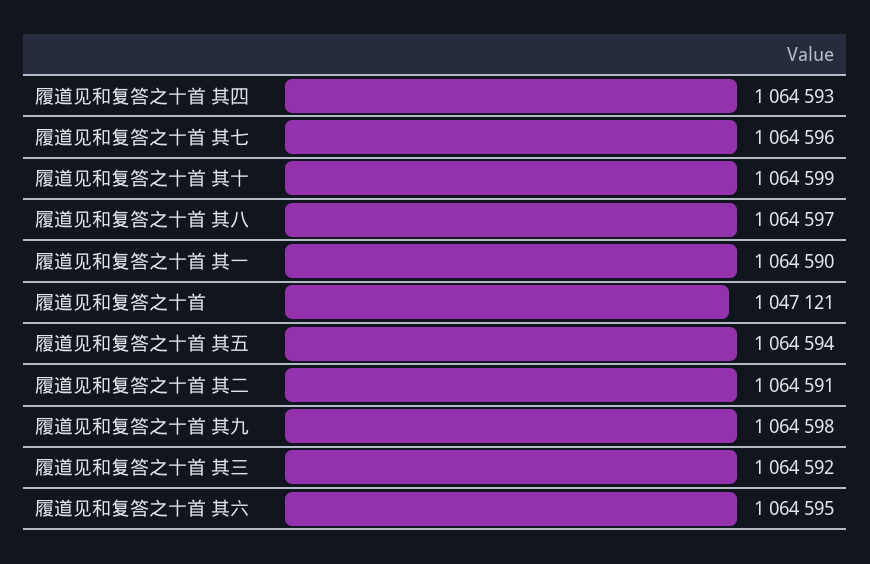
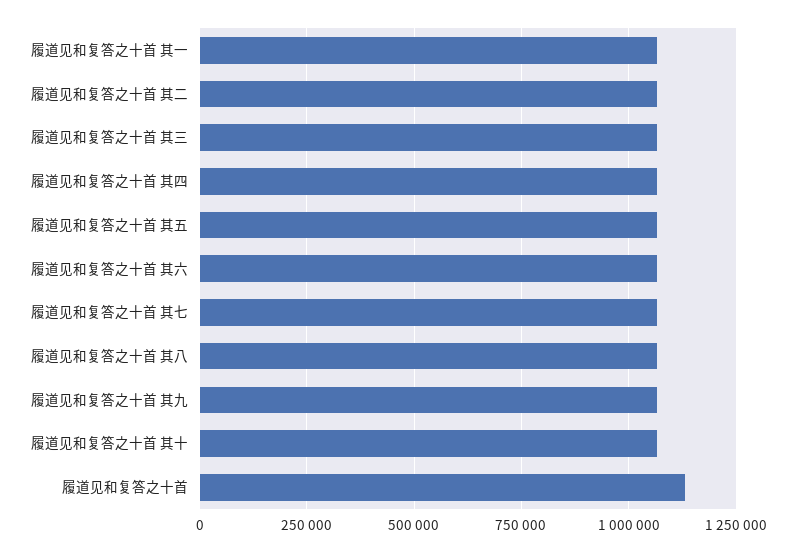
  {
    "履道见和复答之十首 其四": 1064593,
    "履道见和复答之十首 其七": 1064596,
    "履道见和复答之十首 其十": 1064599,
    "履道见和复答之十首 其八": 1064597,
    "履道见和复答之十首 其一": 1064590,
-   "履道见和复答之十首": 1047121,
+   "履道见和复答之十首": 1125000,
    "履道见和复答之十首 其五": 1064594,
    "履道见和复答之十首 其二": 1064591,
    "履道见和复答之十首 其九": 1064598,
    "履道见和复答之十首 其三": 1064592,
    "履道见和复答之十首 其六": 1064595
  }

